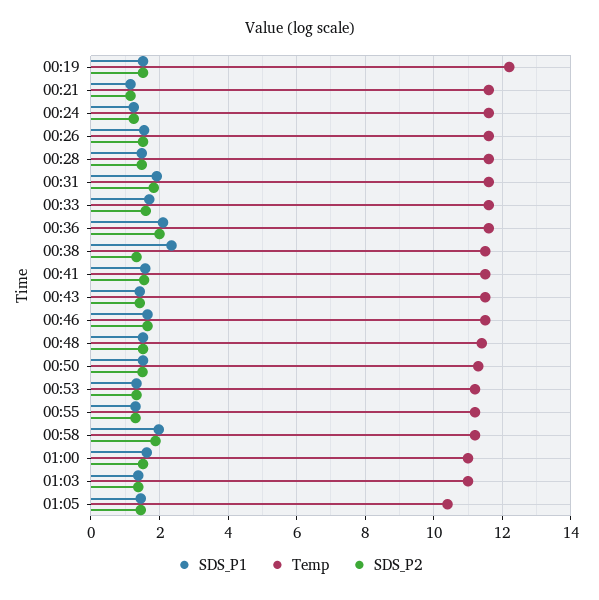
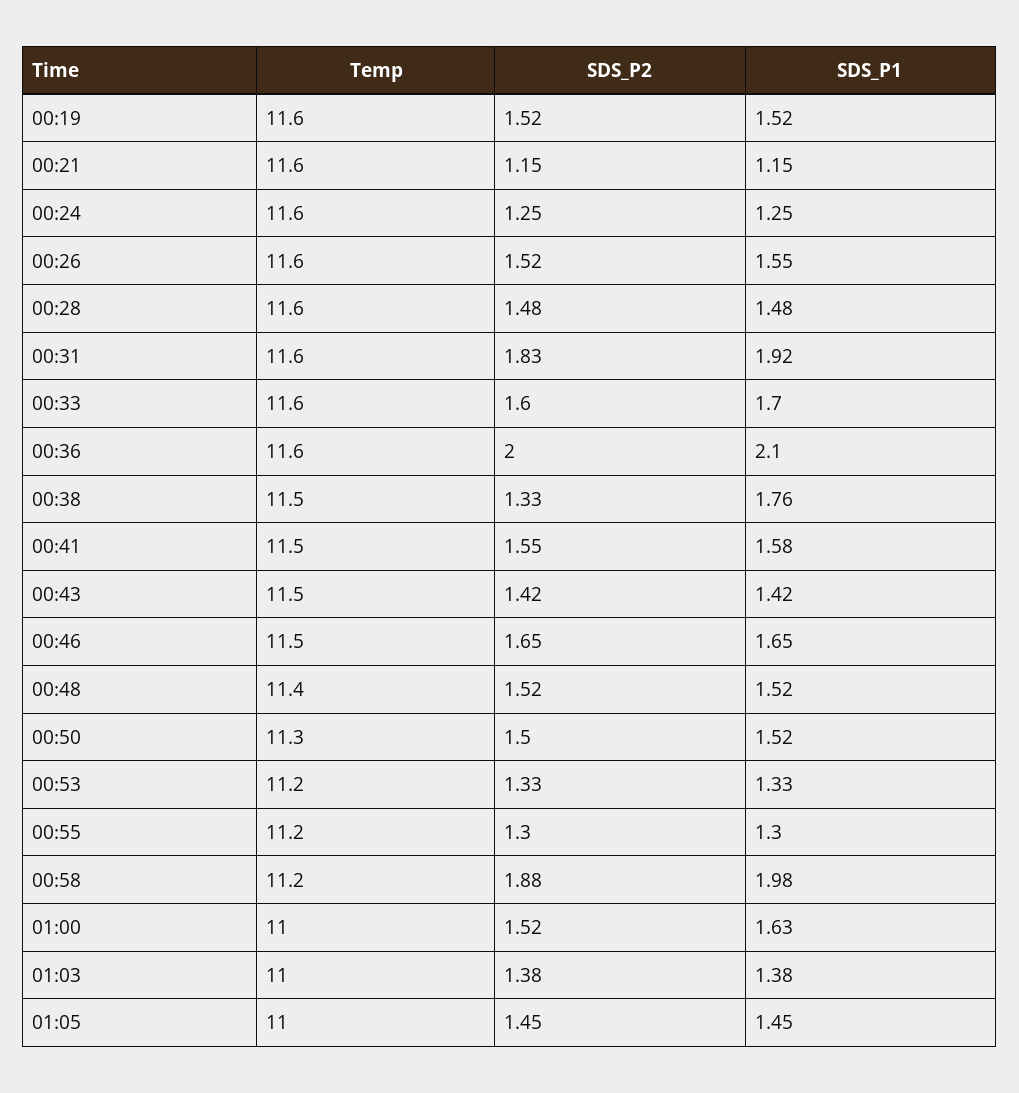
  {
    "SDS_P1": {
      "00:19": 1.52,
      "00:21": 1.15,
      "00:24": 1.25,
      "00:26": 1.55,
      "00:28": 1.48,
      "00:31": 1.92,
      "00:33": 1.7,
      "00:36": 2.1,
-     "00:38": 2.4,
+     "00:38": 1.76,
      "00:41": 1.58,
      "00:43": 1.42,
      "00:46": 1.65,
      "00:48": 1.52,
      "00:50": 1.52,
      "00:53": 1.33,
      "00:55": 1.3,
      "00:58": 1.98,
      "01:00": 1.63,
      "01:03": 1.38,
      "01:05": 1.45
    },
    "Temp": {
-     "00:19": 12.2,
+     "00:19": 11.6,
      "00:21": 11.6,
      "00:24": 11.6,
      "00:26": 11.6,
      "00:28": 11.6,
      "00:31": 11.6,
      "00:33": 11.6,
      "00:36": 11.6,
      "00:38": 11.5,
      "00:41": 11.5,
      "00:43": 11.5,
      "00:46": 11.5,
      "00:48": 11.4,
      "00:50": 11.3,
      "00:53": 11.2,
      "00:55": 11.2,
      "00:58": 11.2,
      "01:00": 11,
      "01:03": 11,
-     "01:05": 10.4
+     "01:05": 11
    },
    "SDS_P2": {
      "00:19": 1.52,
      "00:21": 1.15,
      "00:24": 1.25,
      "00:26": 1.52,
      "00:28": 1.48,
      "00:31": 1.83,
      "00:33": 1.6,
      "00:36": 2,
      "00:38": 1.33,
      "00:41": 1.55,
      "00:43": 1.42,
      "00:46": 1.65,
      "00:48": 1.52,
      "00:50": 1.5,
      "00:53": 1.33,
      "00:55": 1.3,
      "00:58": 1.88,
      "01:00": 1.52,
      "01:03": 1.38,
      "01:05": 1.45
    }
  }

